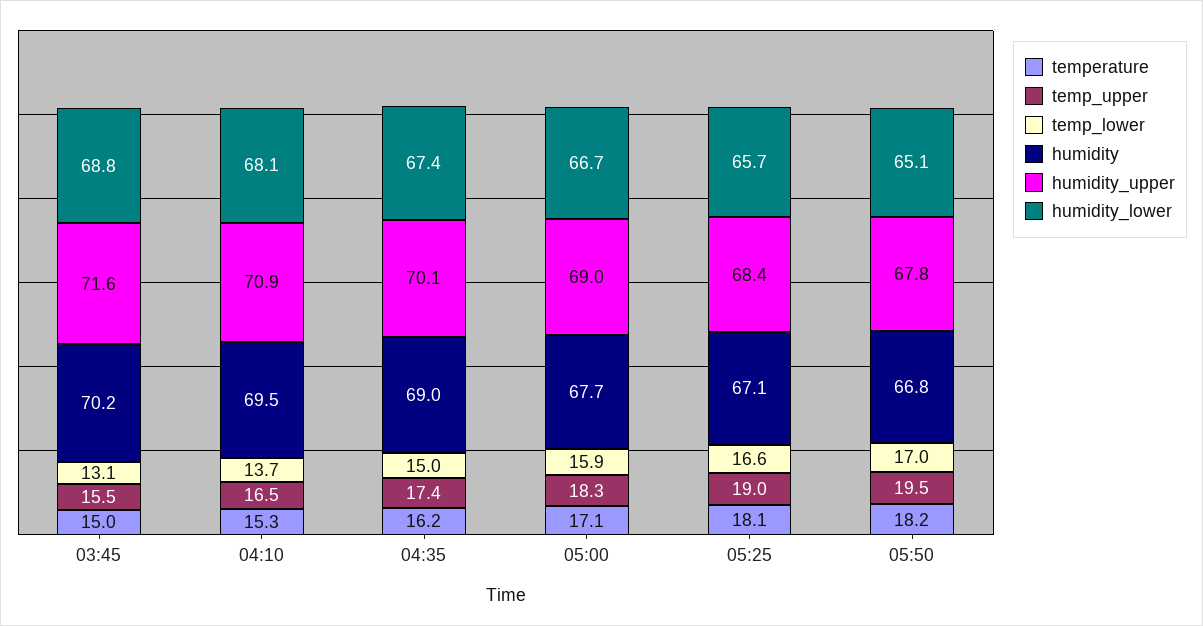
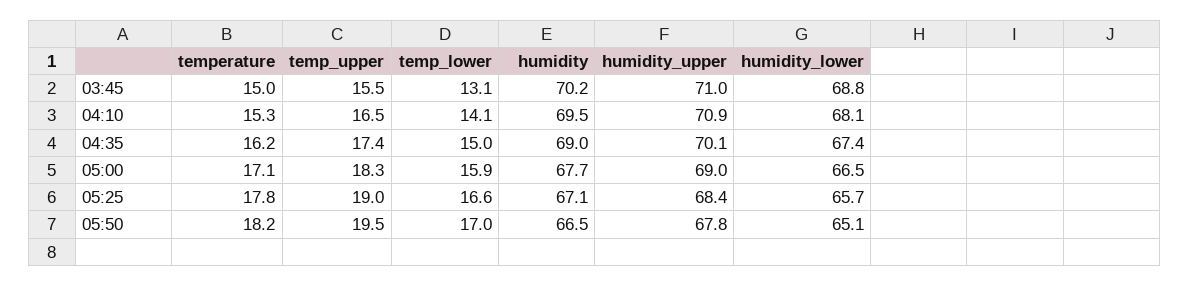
  {
    "temperature": {
      "03:45": 15,
      "04:10": 15.3,
      "04:35": 16.2,
      "05:00": 17.1,
-     "05:25": 18.1,
+     "05:25": 17.8,
      "05:50": 18.2
    },
    "temp_upper": {
      "03:45": 15.5,
      "04:10": 16.5,
      "04:35": 17.4,
      "05:00": 18.3,
      "05:25": 19,
      "05:50": 19.5
    },
    "temp_lower": {
      "03:45": 13.1,
-     "04:10": 13.7,
+     "04:10": 14.1,
      "04:35": 15,
      "05:00": 15.9,
      "05:25": 16.6,
      "05:50": 17
    },
    "humidity": {
      "03:45": 70.2,
      "04:10": 69.5,
      "04:35": 69,
      "05:00": 67.7,
      "05:25": 67.1,
-     "05:50": 66.8
+     "05:50": 66.5
    },
    "humidity_upper": {
-     "03:45": 71.6,
+     "03:45": 71,
      "04:10": 70.9,
      "04:35": 70.1,
      "05:00": 69,
      "05:25": 68.4,
      "05:50": 67.8
    },
    "humidity_lower": {
      "03:45": 68.8,
      "04:10": 68.1,
      "04:35": 67.4,
-     "05:00": 66.7,
+     "05:00": 66.5,
      "05:25": 65.7,
      "05:50": 65.1
    }
  }

